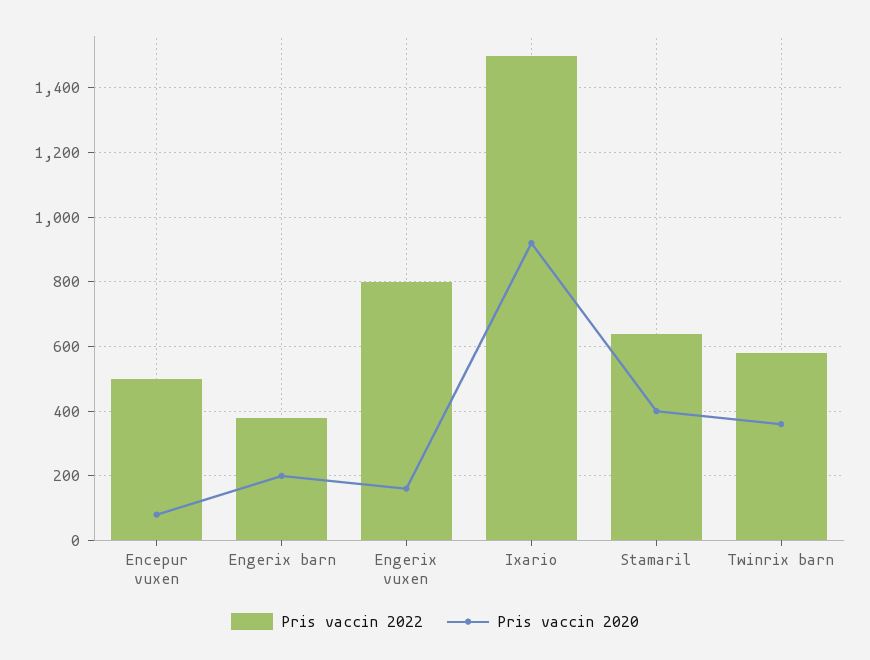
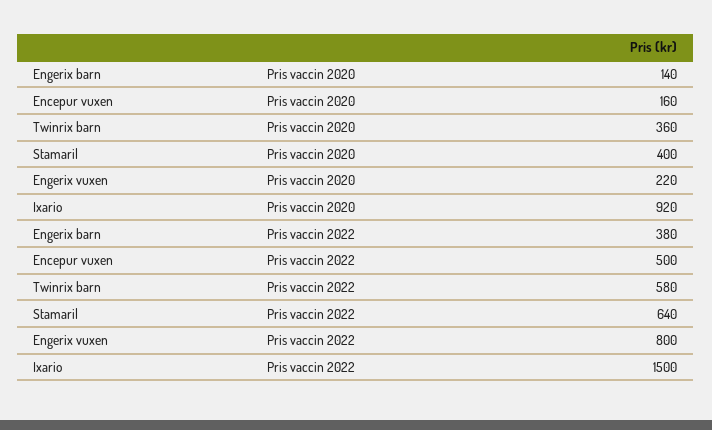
  {
    "Pris vaccin 2022": {
      "Encepur vuxen": 500,
      "Engerix barn": 380,
      "Engerix vuxen": 800,
      "Ixario": 1500,
      "Stamaril": 640,
      "Twinrix barn": 580
    },
    "Pris vaccin 2020": {
-     "Encepur vuxen": 80,
+     "Encepur vuxen": 160,
-     "Engerix barn": 200,
+     "Engerix barn": 140,
-     "Engerix vuxen": 160,
+     "Engerix vuxen": 220,
      "Ixario": 920,
      "Stamaril": 400,
      "Twinrix barn": 360
    }
  }

